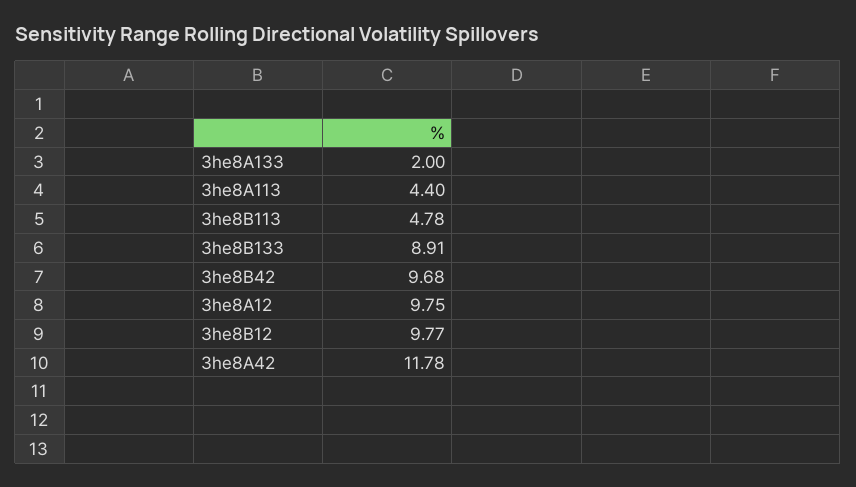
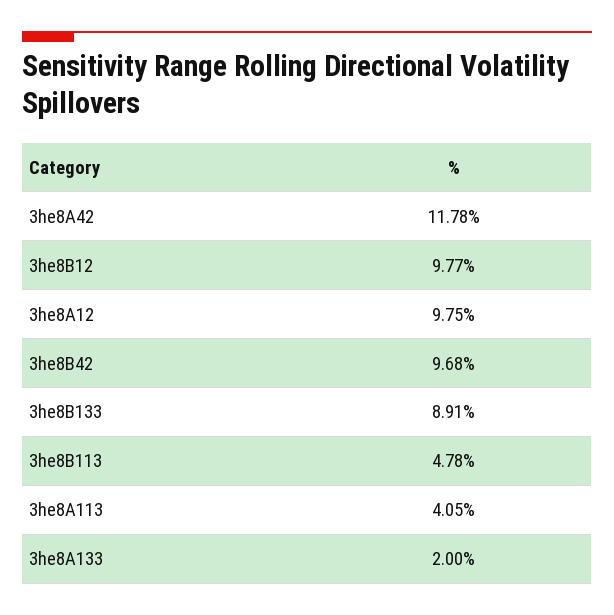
  {
    "3he8A133": 2,
-   "3he8A113": 4.4,
+   "3he8A113": 4.05,
    "3he8B113": 4.78,
    "3he8B133": 8.91,
    "3he8B42": 9.68,
    "3he8A12": 9.75,
    "3he8B12": 9.77,
    "3he8A42": 11.78
  }

